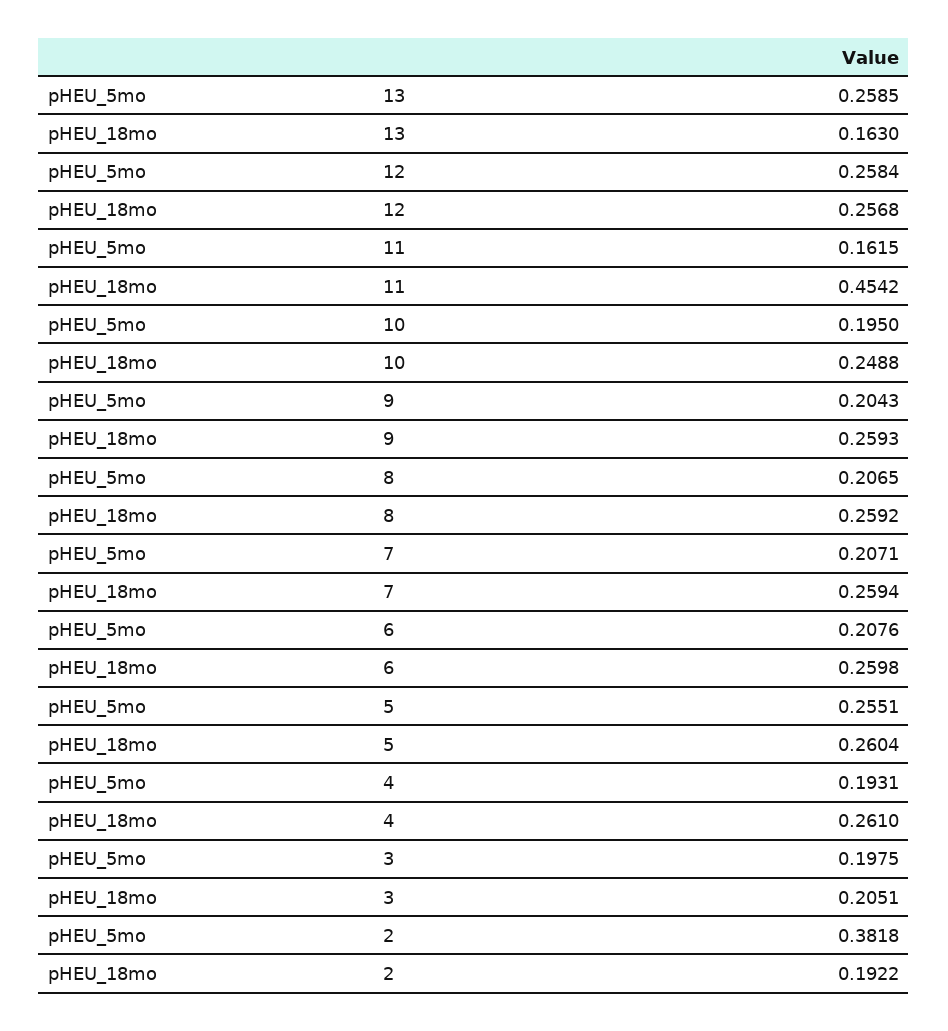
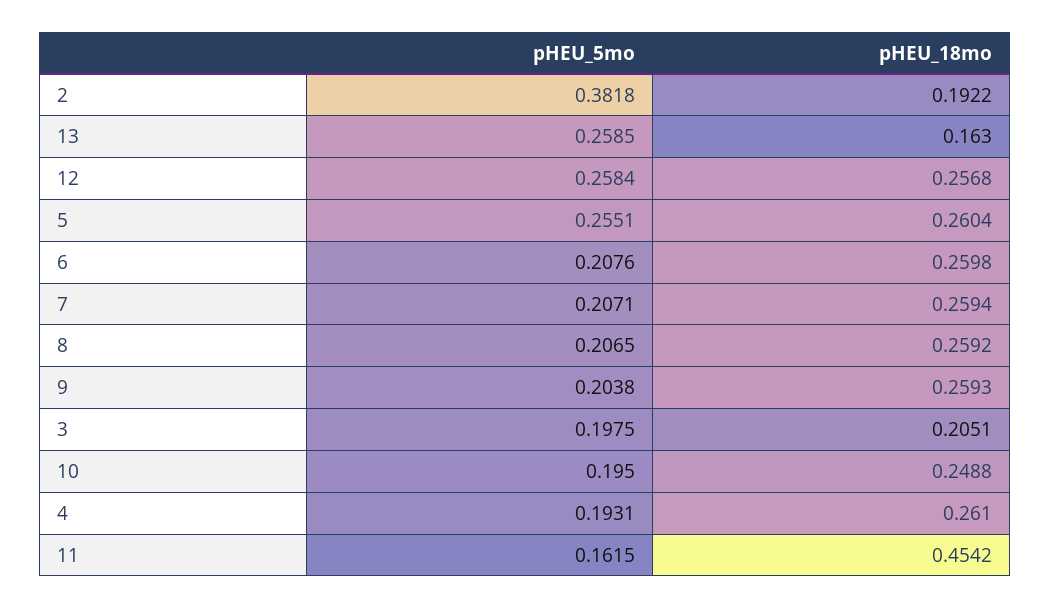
  {
    "pHEU_5mo": {
      "13": 0.2585,
      "12": 0.2584,
      "11": 0.1615,
      "10": 0.195,
-     "9": 0.2043,
+     "9": 0.2038,
      "8": 0.2065,
      "7": 0.2071,
      "6": 0.2076,
      "5": 0.2551,
      "4": 0.1931,
      "3": 0.1975,
      "2": 0.3818
    },
    "pHEU_18mo": {
      "13": 0.163,
      "12": 0.2568,
      "11": 0.4542,
      "10": 0.2488,
      "9": 0.2593,
      "8": 0.2592,
      "7": 0.2594,
      "6": 0.2598,
      "5": 0.2604,
      "4": 0.261,
      "3": 0.2051,
      "2": 0.1922
    }
  }

